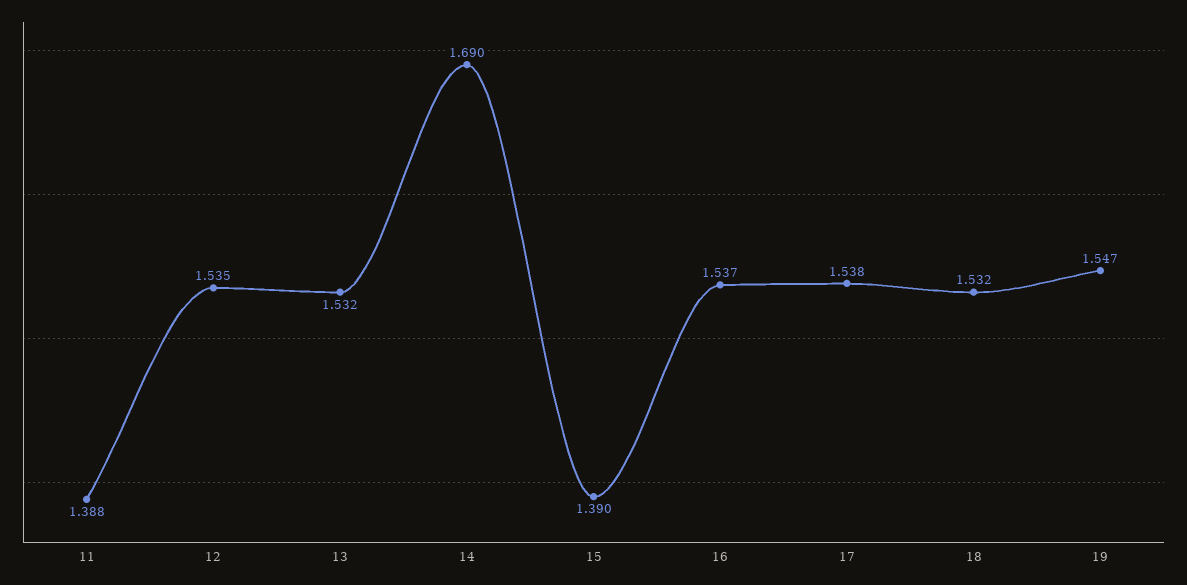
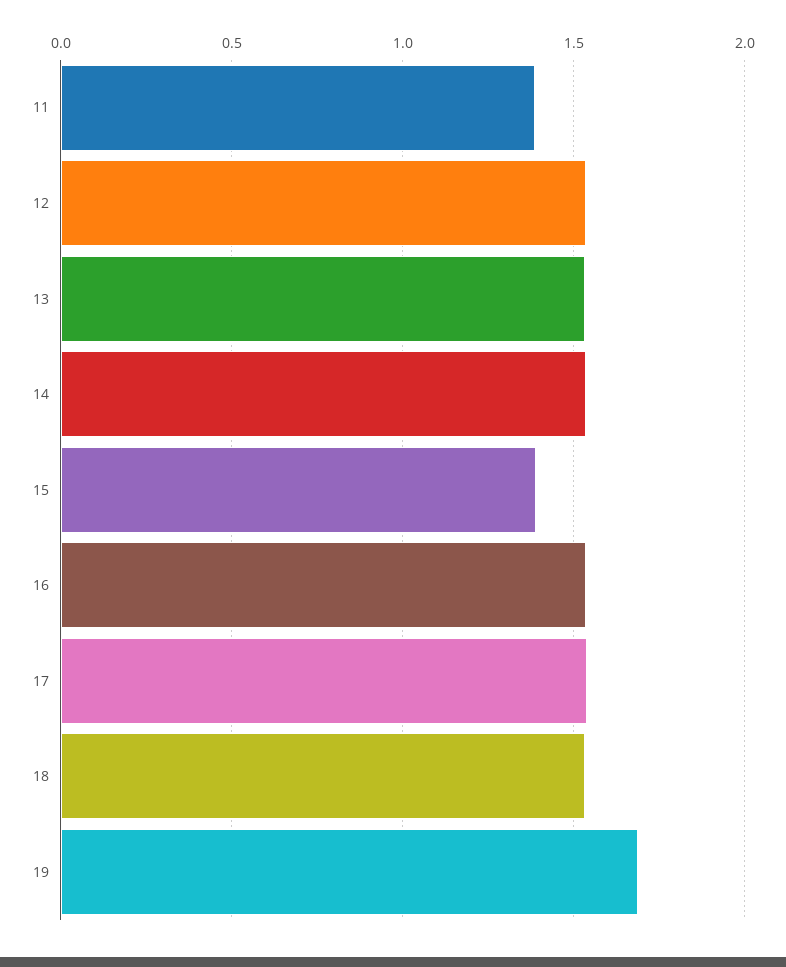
  {
    "11": 1.388,
    "12": 1.535,
    "13": 1.532,
-   "14": 1.69,
+   "14": 1.55,
    "15": 1.39,
    "16": 1.537,
    "17": 1.538,
    "18": 1.532,
-   "19": 1.547
+   "19": 1.7
  }

